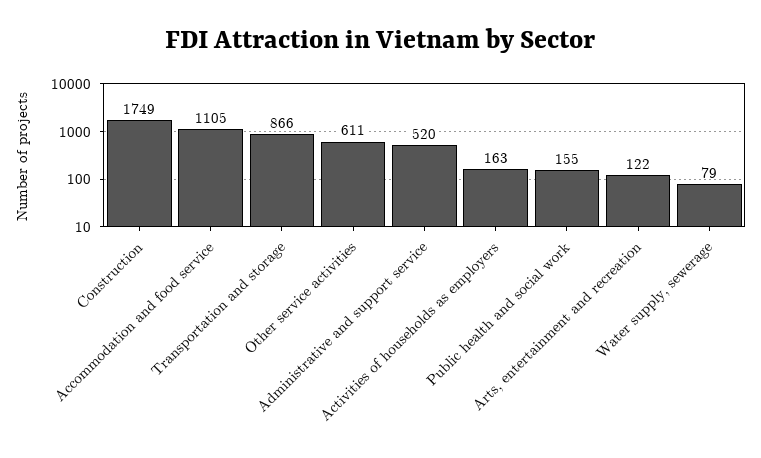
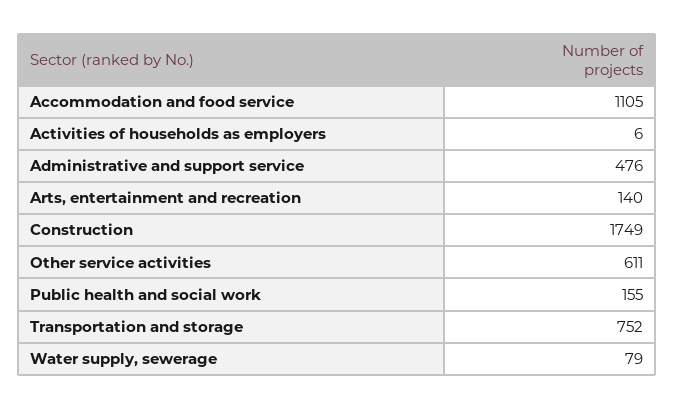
  {
    "Construction": 1749,
    "Accommodation and food service": 1105,
-   "Transportation and storage": 866,
+   "Transportation and storage": 752,
    "Other service activities": 611,
-   "Administrative and support service": 520,
+   "Administrative and support service": 476,
-   "Activities of households as employers": 163,
+   "Activities of households as employers": 6,
    "Public health and social work": 155,
-   "Arts, entertainment and recreation": 122,
+   "Arts, entertainment and recreation": 140,
    "Water supply, sewerage": 79
  }

